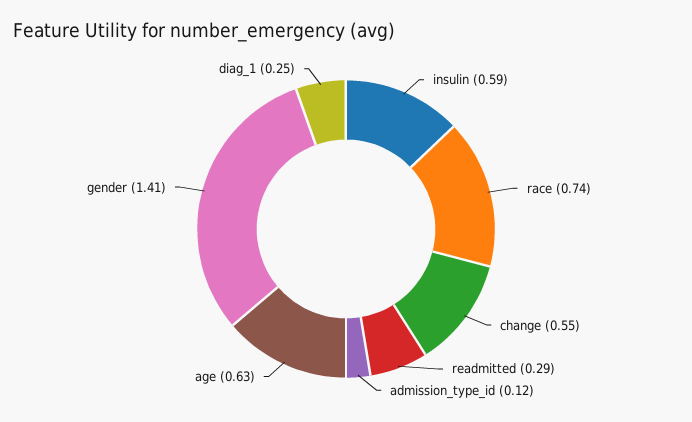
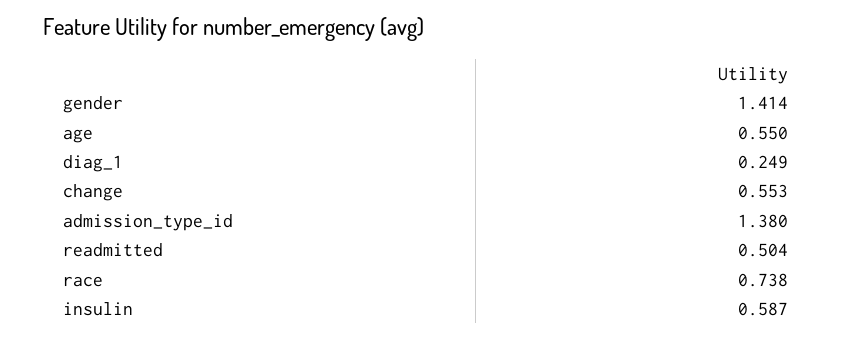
  {
    "insulin": 0.587,
    "race": 0.738,
    "change": 0.553,
-   "readmitted": 0.29,
+   "readmitted": 0.504,
-   "admission_type_id": 0.12,
+   "admission_type_id": 1.38,
-   "age": 0.63,
+   "age": 0.55,
    "gender": 1.414,
    "diag_1": 0.249
  }

